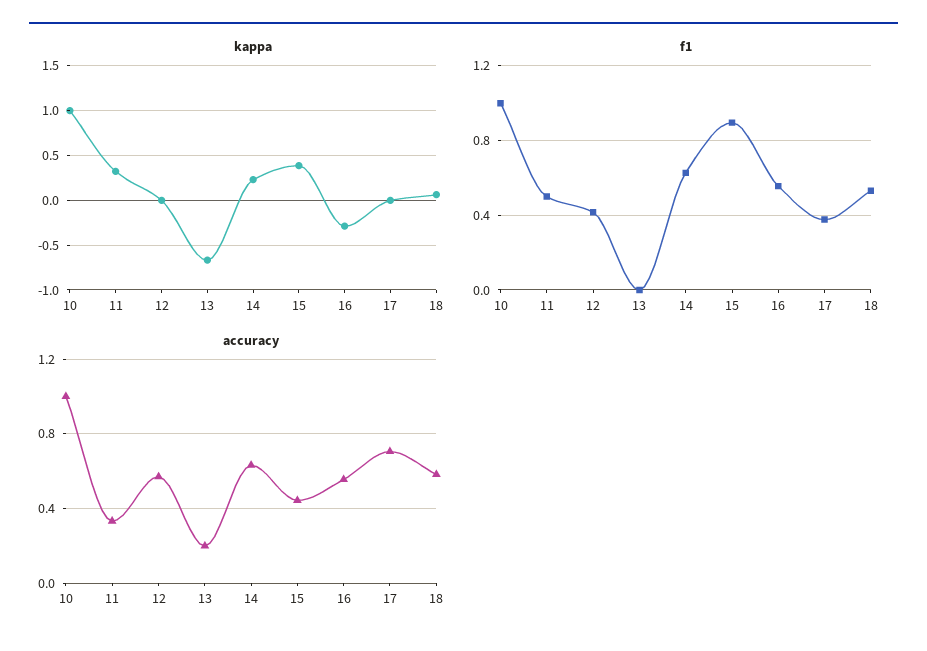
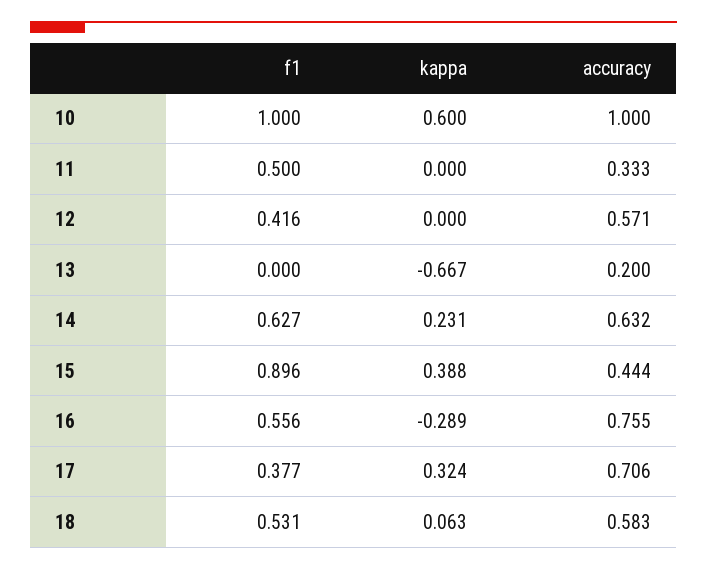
  {
    "kappa": {
-     "10": 1,
+     "10": 0.6,
-     "11": 0.3,
+     "11": 0,
      "12": 0,
      "13": -0.667,
      "14": 0.231,
      "15": 0.388,
      "16": -0.289,
-     "17": 0,
+     "17": 0.324,
      "18": 0.063
    },
    "f1": {
      "10": 1,
      "11": 0.5,
      "12": 0.416,
      "13": 0,
      "14": 0.627,
      "15": 0.896,
      "16": 0.556,
      "17": 0.377,
      "18": 0.531
    },
    "accuracy": {
      "10": 1,
      "11": 0.333,
      "12": 0.571,
      "13": 0.2,
      "14": 0.632,
      "15": 0.444,
-     "16": 0.55,
+     "16": 0.755,
      "17": 0.706,
      "18": 0.583
    }
  }

